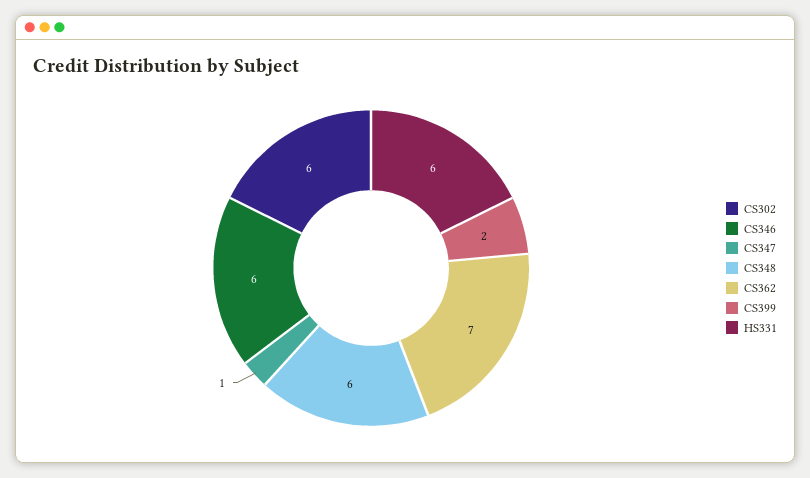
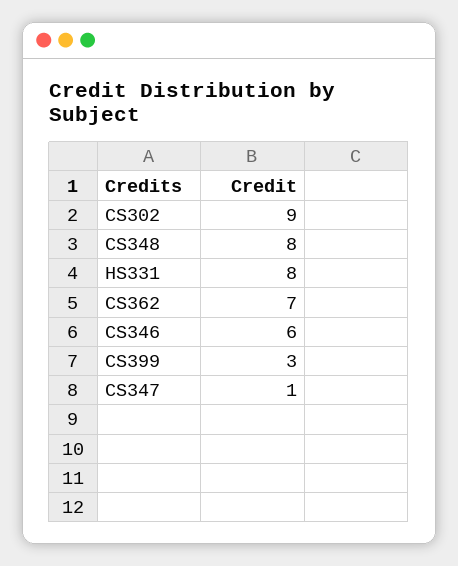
  {
-   "CS302": 6,
+   "CS302": 9,
    "CS346": 6,
    "CS347": 1,
-   "CS348": 6,
+   "CS348": 8,
    "CS362": 7,
-   "CS399": 2,
+   "CS399": 3,
-   "HS331": 6
+   "HS331": 8
  }

